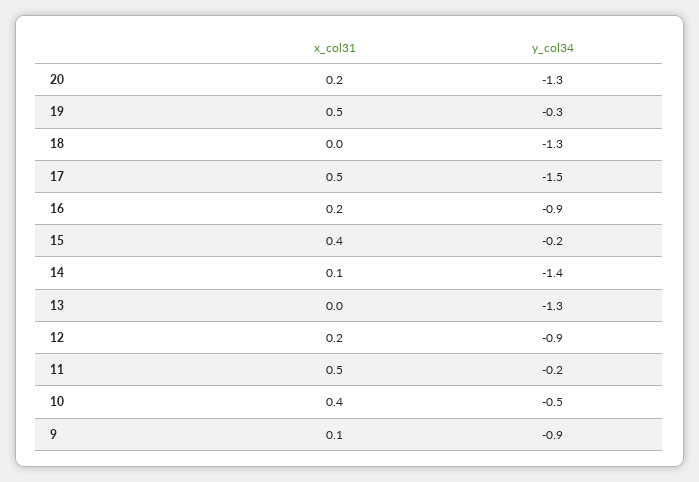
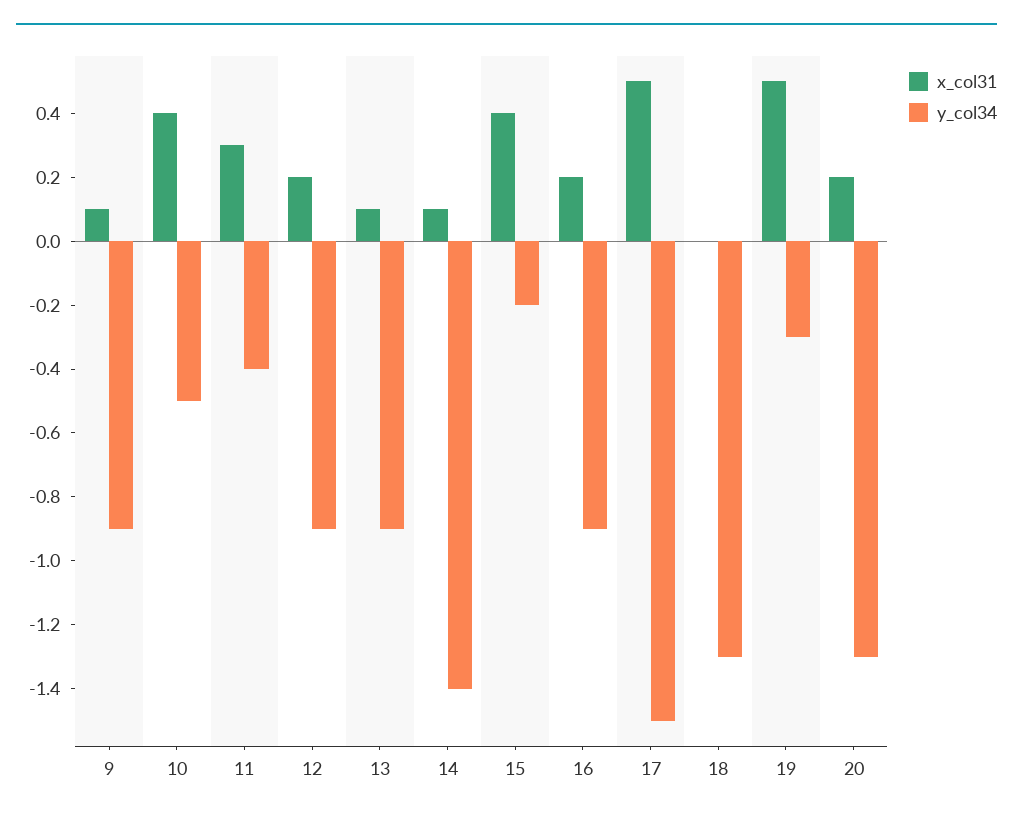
  {
    "x_col31": {
      "20": 0.2,
      "19": 0.5,
      "18": 0,
      "17": 0.5,
      "16": 0.2,
      "15": 0.4,
      "14": 0.1,
-     "13": 0,
+     "13": 0.1,
      "12": 0.2,
-     "11": 0.5,
+     "11": 0.3,
      "10": 0.4,
      "9": 0.1
    },
    "y_col34": {
      "20": -1.3,
      "19": -0.3,
      "18": -1.3,
      "17": -1.5,
      "16": -0.9,
      "15": -0.2,
      "14": -1.4,
-     "13": -1.3,
+     "13": -0.9,
      "12": -0.9,
-     "11": -0.2,
+     "11": -0.4,
      "10": -0.5,
      "9": -0.9
    }
  }

